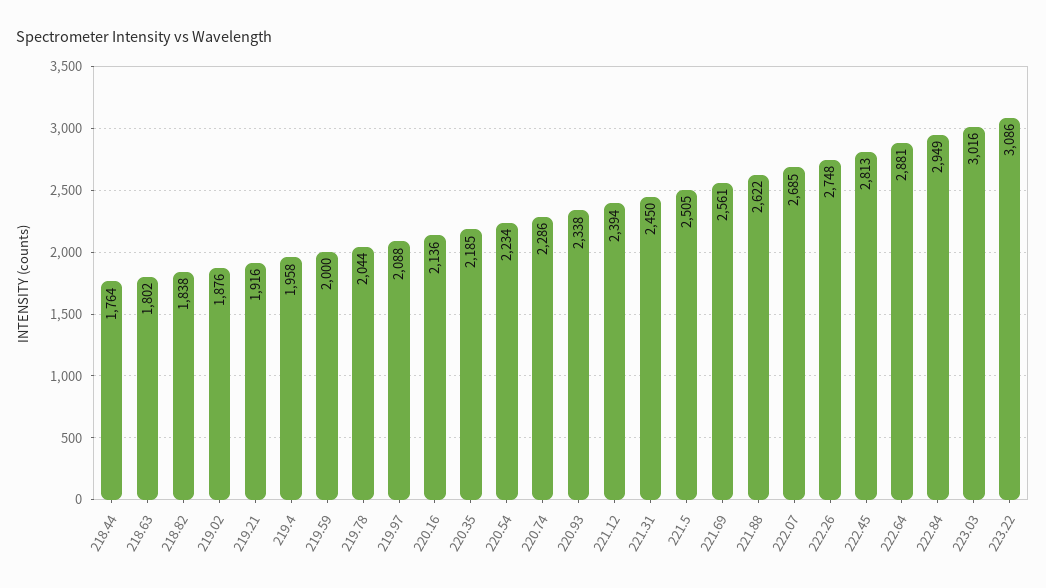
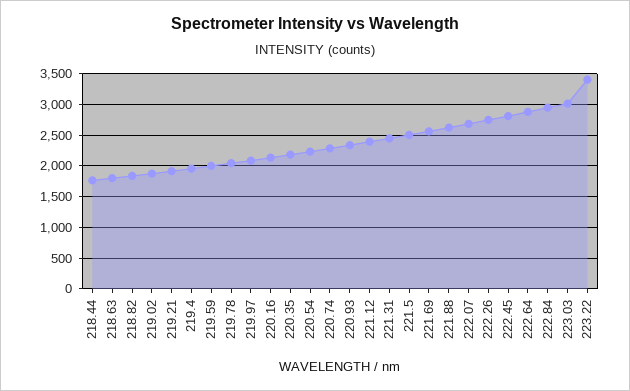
  {
    "218.44": 1764,
    "218.63": 1802,
    "218.82": 1838,
    "219.02": 1876,
    "219.21": 1916,
    "219.4": 1958,
    "219.59": 2000,
    "219.78": 2044,
    "219.97": 2088,
    "220.16": 2136,
    "220.35": 2185,
    "220.54": 2234,
    "220.74": 2286,
    "220.93": 2338,
    "221.12": 2394,
    "221.31": 2450,
    "221.5": 2505,
    "221.69": 2561,
    "221.88": 2622,
    "222.07": 2685,
    "222.26": 2748,
    "222.45": 2813,
    "222.64": 2881,
    "222.84": 2949,
    "223.03": 3016,
-   "223.22": 3086
+   "223.22": 3400
  }

